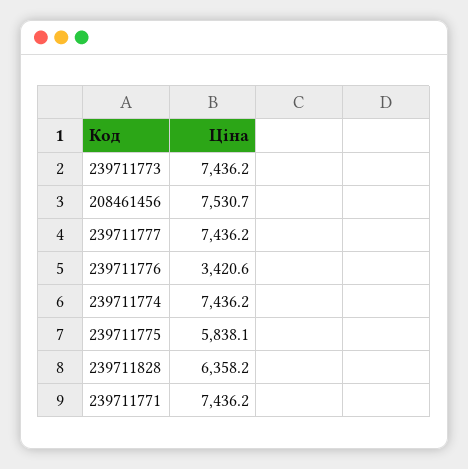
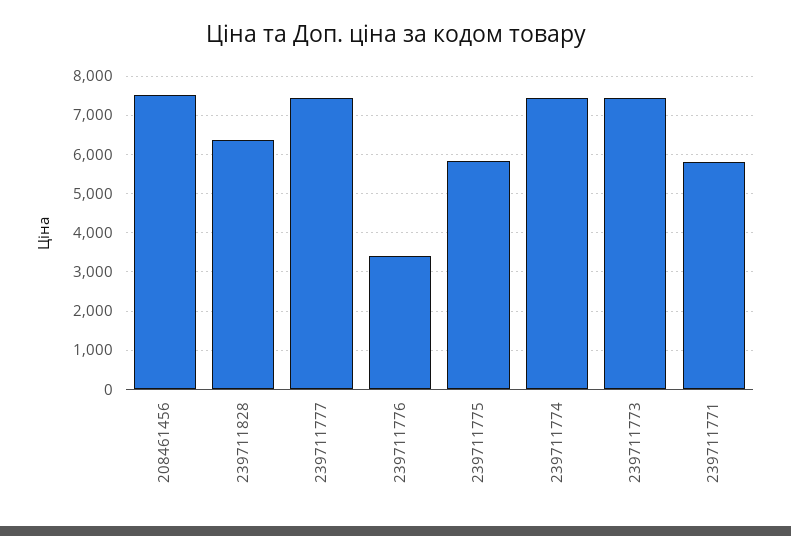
  {
    "239711773": 7436.2,
    "208461456": 7530.7,
    "239711777": 7436.2,
    "239711776": 3420.6,
    "239711774": 7436.2,
    "239711775": 5838.1,
    "239711828": 6358.2,
-   "239711771": 7436.2
+   "239711771": 5800
  }

